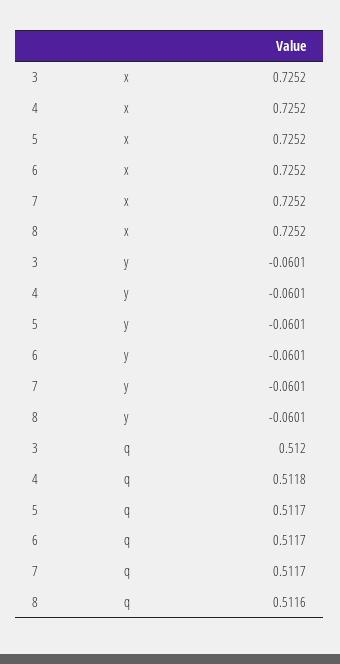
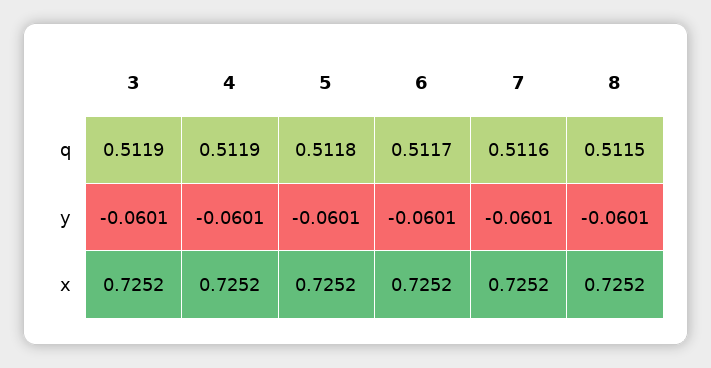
  {
    "3": {
      "x": 0.7252,
      "y": -0.0601,
-     "q": 0.512
+     "q": 0.5119
    },
    "4": {
      "x": 0.7252,
      "y": -0.0601,
-     "q": 0.5118
+     "q": 0.5119
    },
    "5": {
      "x": 0.7252,
      "y": -0.0601,
-     "q": 0.5117
+     "q": 0.5118
    },
    "6": {
      "x": 0.7252,
      "y": -0.0601,
      "q": 0.5117
    },
    "7": {
      "x": 0.7252,
      "y": -0.0601,
-     "q": 0.5117
+     "q": 0.5116
    },
    "8": {
      "x": 0.7252,
      "y": -0.0601,
-     "q": 0.5116
+     "q": 0.5115
    }
  }

